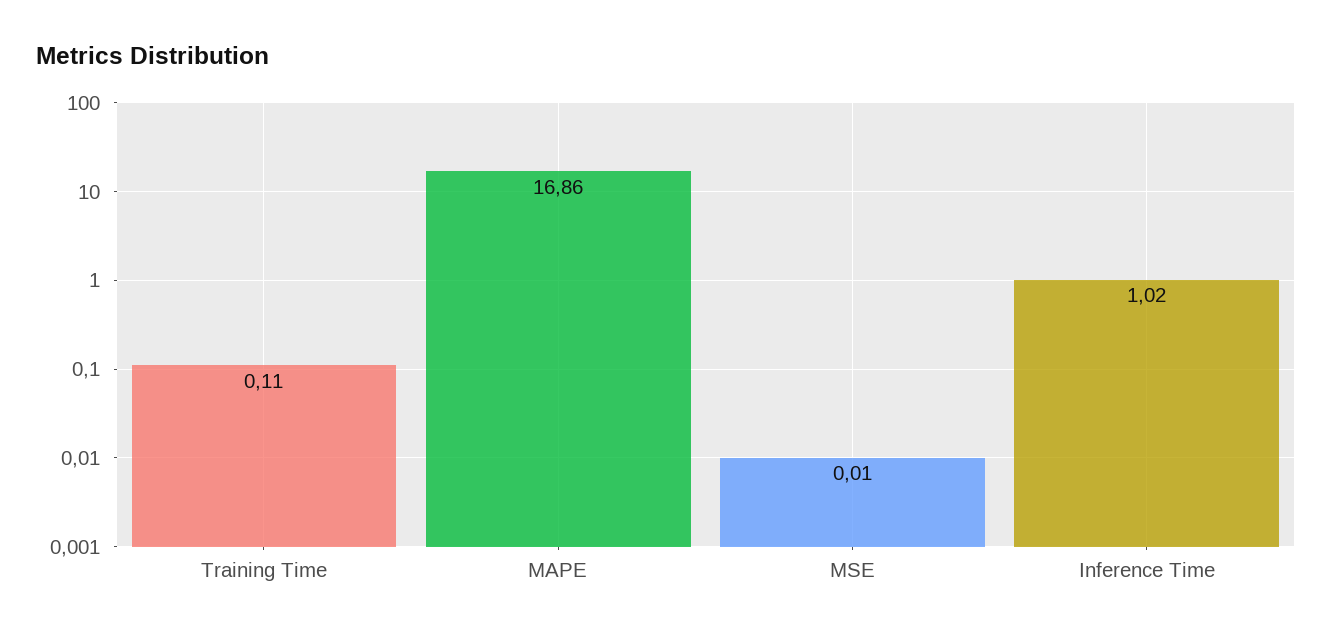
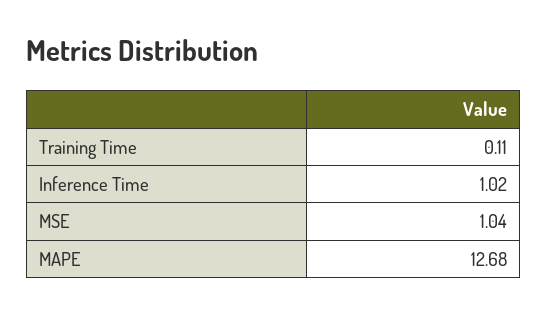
  {
    "Training Time": 0.11,
-   "MAPE": 16.86,
+   "MAPE": 12.68,
-   "MSE": 0.01,
+   "MSE": 1.04,
    "Inference Time": 1.02
  }

